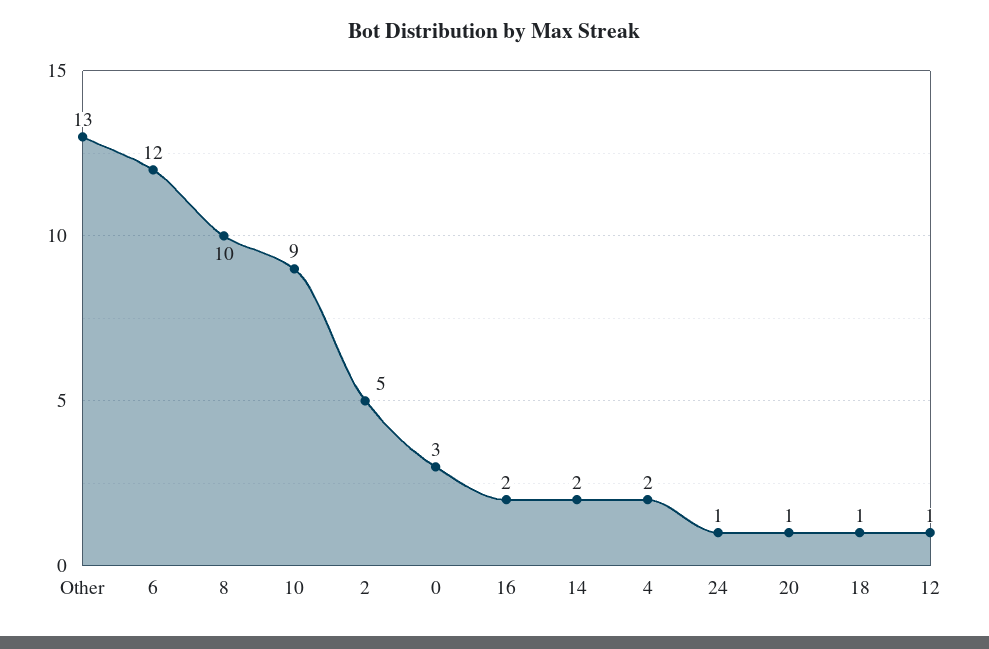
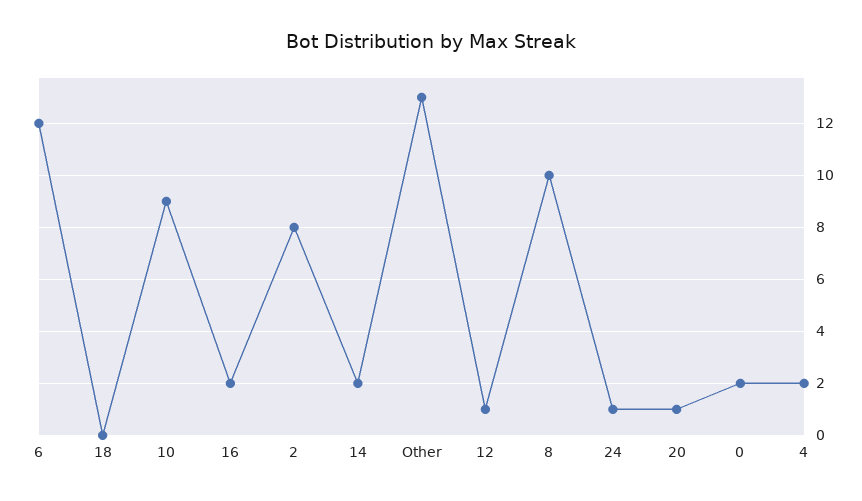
  {
    "Other": 13,
    "6": 12,
    "8": 10,
    "10": 9,
-   "2": 5,
+   "2": 8,
-   "0": 3,
+   "0": 2,
    "16": 2,
    "14": 2,
    "4": 2,
    "24": 1,
    "20": 1,
-   "18": 1,
+   "18": 0,
    "12": 1
  }

